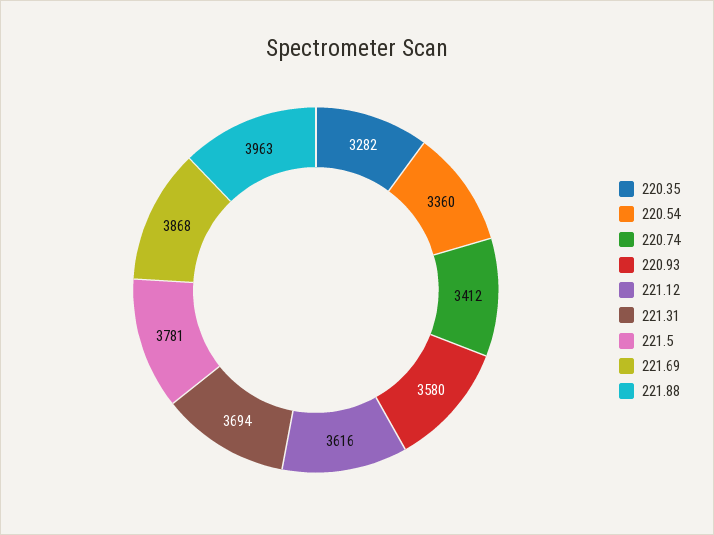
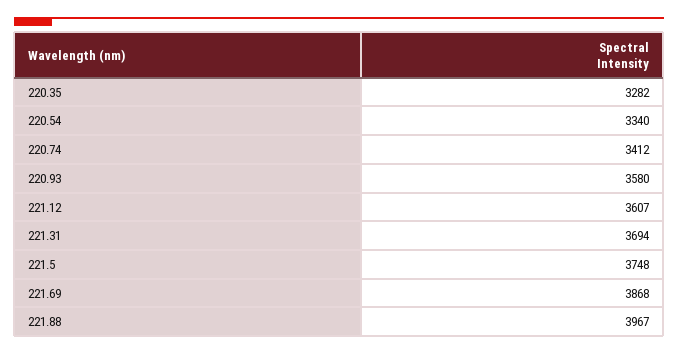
  {
    "220.35": 3282,
-   "220.54": 3360,
+   "220.54": 3340,
    "220.74": 3412,
    "220.93": 3580,
-   "221.12": 3616,
+   "221.12": 3607,
    "221.31": 3694,
-   "221.5": 3781,
+   "221.5": 3748,
    "221.69": 3868,
-   "221.88": 3963
+   "221.88": 3967
  }

